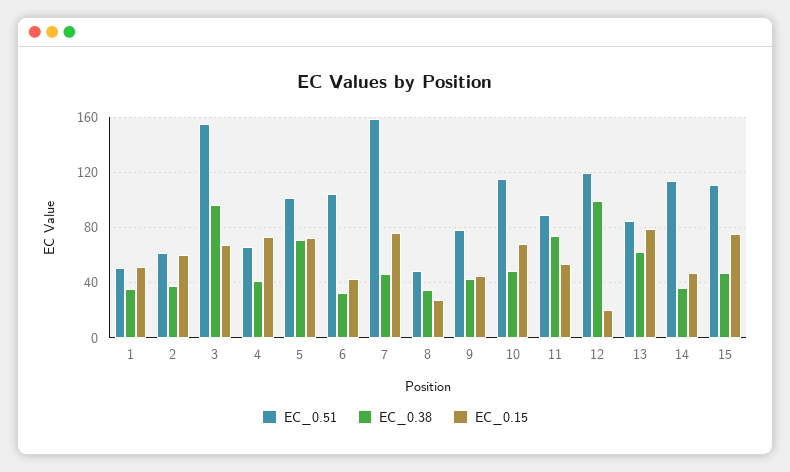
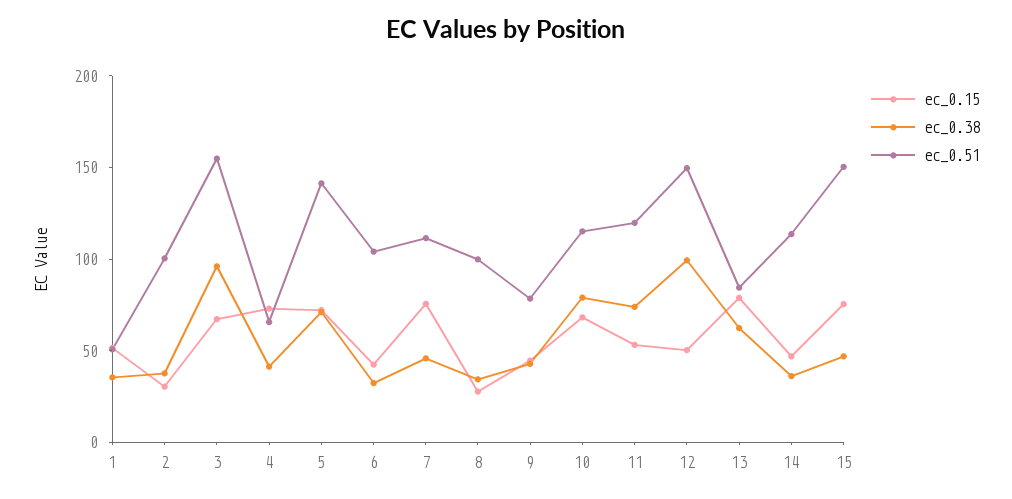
  {
    "EC_0.51": {
      "1": 50,
-     "2": 60,
+     "2": 100,
      "3": 155,
      "4": 65,
-     "5": 100,
+     "5": 140,
      "6": 105,
-     "7": 160,
+     "7": 110,
-     "8": 50,
+     "8": 100,
      "9": 80,
      "10": 115,
-     "11": 90,
+     "11": 120,
-     "12": 120,
+     "12": 150,
      "13": 85,
      "14": 115,
-     "15": 110
+     "15": 150
    },
    "EC_0.38": {
      "1": 35,
      "2": 40,
      "3": 95,
      "4": 40,
      "5": 70,
      "6": 30,
      "7": 45,
      "8": 35,
      "9": 45,
-     "10": 50,
+     "10": 80,
      "11": 75,
      "12": 100,
      "13": 60,
      "14": 35,
      "15": 45
    },
    "EC_0.15": {
      "1": 50,
-     "2": 60,
+     "2": 30,
      "3": 65,
      "4": 75,
      "5": 70,
      "6": 40,
      "7": 75,
      "8": 30,
      "9": 45,
      "10": 70,
      "11": 55,
-     "12": 20,
+     "12": 50,
      "13": 80,
      "14": 45,
      "15": 75
    }
  }

